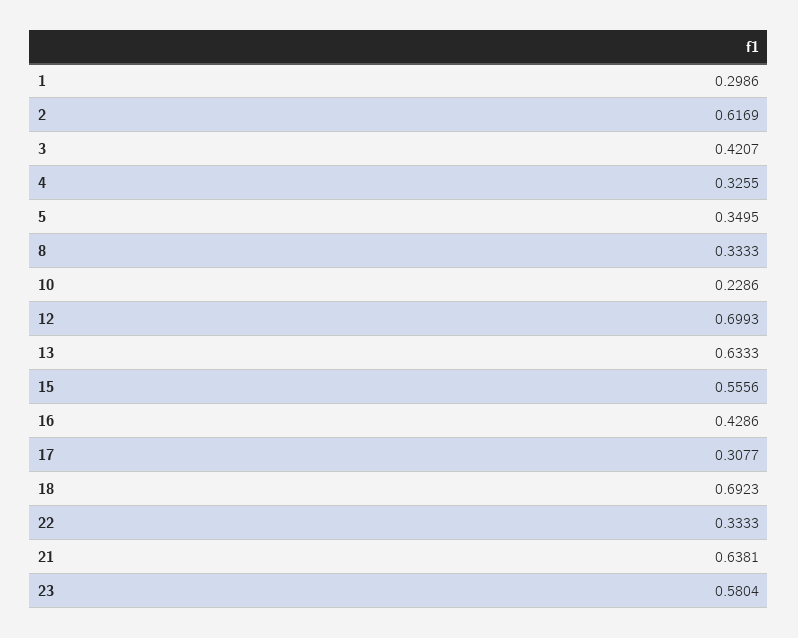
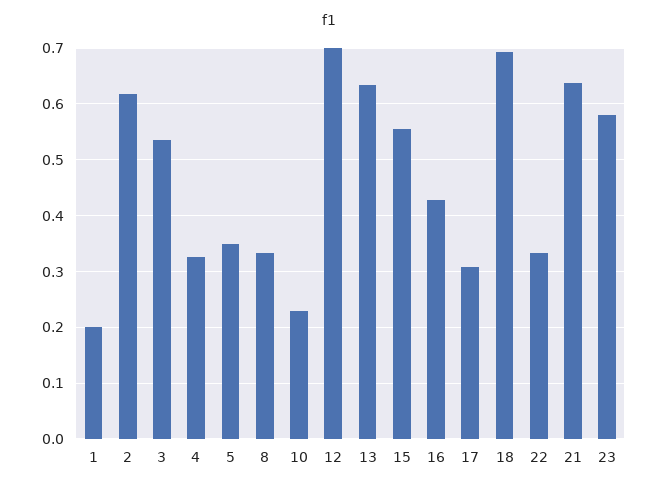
  {
-   "1": 0.2986,
+   "1": 0.2,
    "2": 0.6169,
-   "3": 0.4207,
+   "3": 0.54,
    "4": 0.3255,
    "5": 0.3495,
    "8": 0.3333,
    "10": 0.2286,
    "12": 0.6993,
    "13": 0.6333,
    "15": 0.5556,
    "16": 0.4286,
    "17": 0.3077,
    "18": 0.6923,
    "22": 0.3333,
    "21": 0.6381,
    "23": 0.5804
  }

